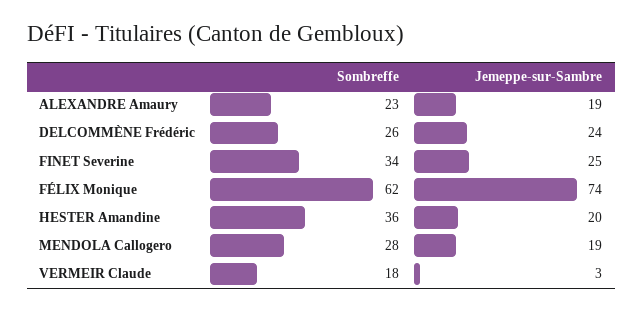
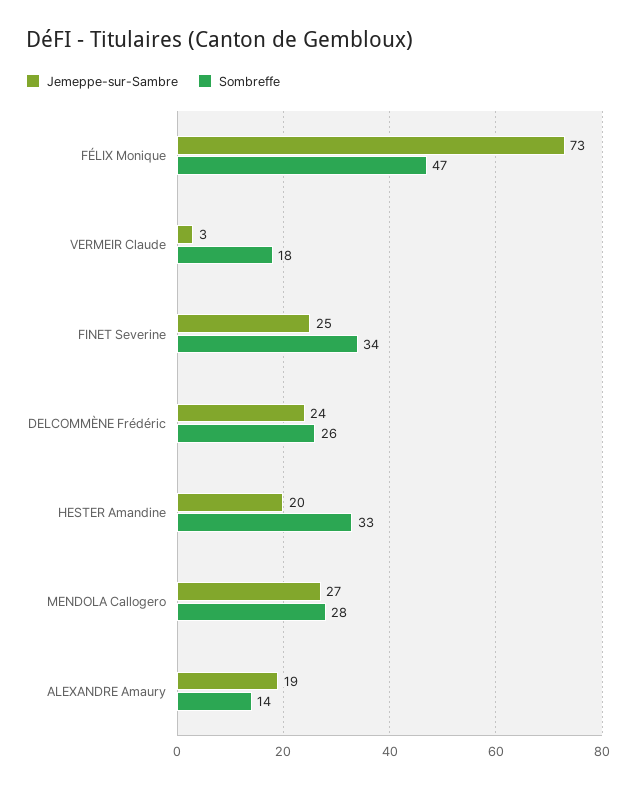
  {
    "Sombreffe": {
-     "ALEXANDRE Amaury": 23,
+     "ALEXANDRE Amaury": 14,
      "DELCOMMÈNE Frédéric": 26,
      "FINET Severine": 34,
-     "FÉLIX Monique": 62,
+     "FÉLIX Monique": 47,
-     "HESTER Amandine": 36,
+     "HESTER Amandine": 33,
      "MENDOLA Callogero": 28,
      "VERMEIR Claude": 18
    },
    "Jemeppe-sur-Sambre": {
      "ALEXANDRE Amaury": 19,
      "DELCOMMÈNE Frédéric": 24,
      "FINET Severine": 25,
-     "FÉLIX Monique": 74,
+     "FÉLIX Monique": 73,
      "HESTER Amandine": 20,
-     "MENDOLA Callogero": 19,
+     "MENDOLA Callogero": 27,
      "VERMEIR Claude": 3
    }
  }

